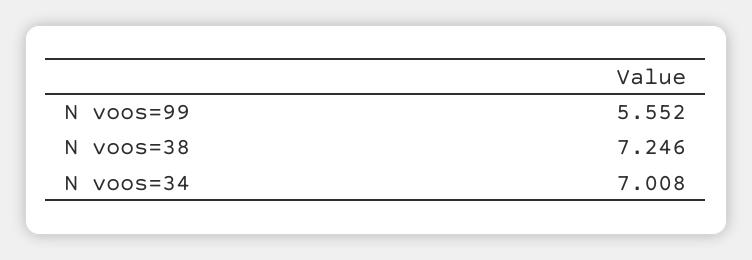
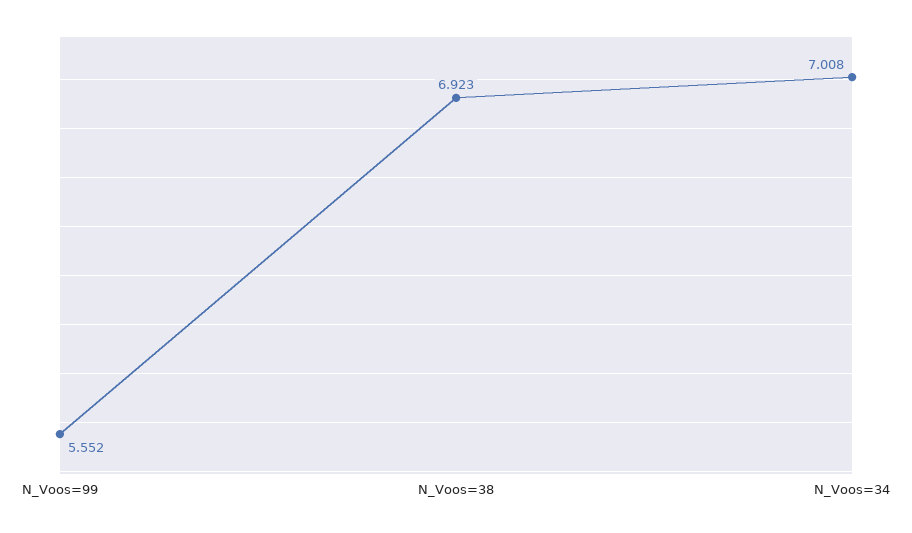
  {
    "N voos=99": 5.552,
-   "N voos=38": 7.246,
+   "N voos=38": 6.923,
    "N voos=34": 7.008
  }

